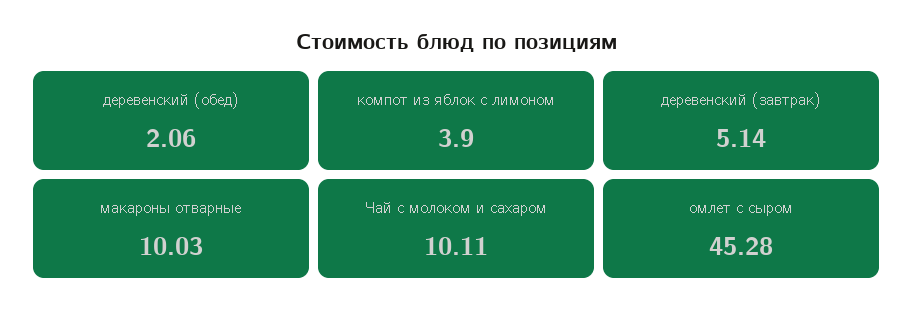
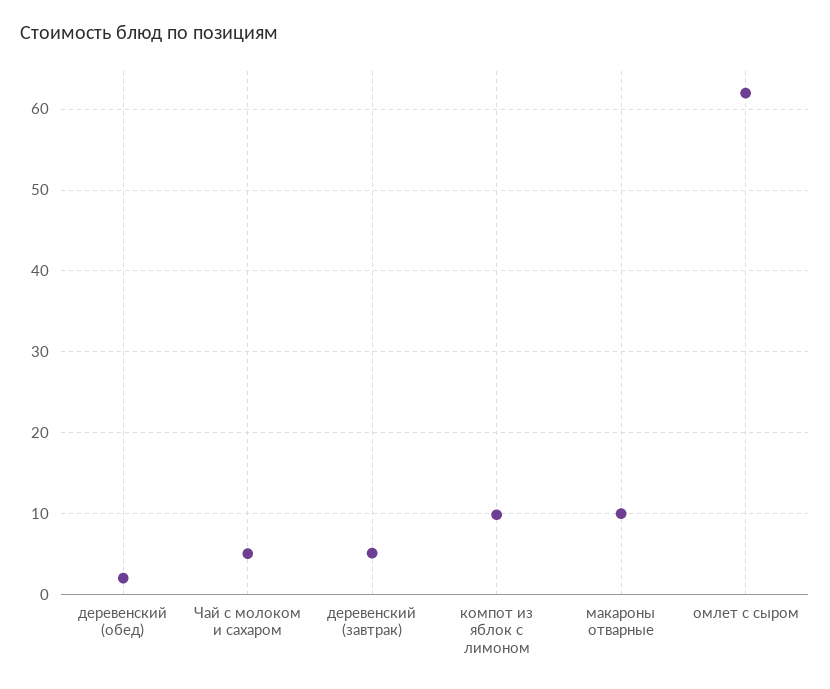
  {
    "деревенский (обед)": 2.06,
-   "компот из яблок с лимоном": 3.9,
+   "компот из яблок с лимоном": 10,
    "деревенский (завтрак)": 5.14,
    "макароны отварные": 10.03,
-   "Чай с молоком и сахаром": 10.11,
+   "Чай с молоком и сахаром": 5,
-   "омлет с сыром": 45.28
+   "омлет с сыром": 62
  }

